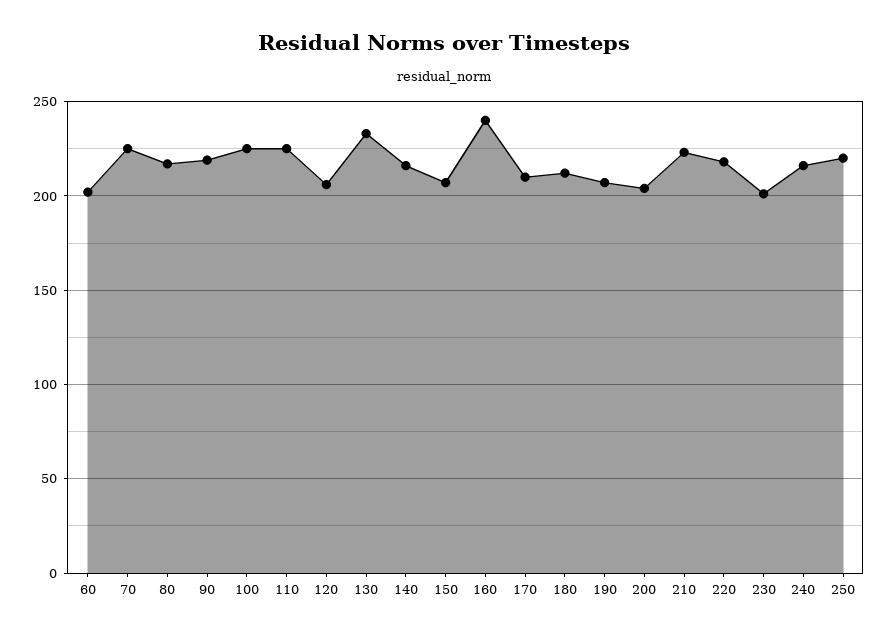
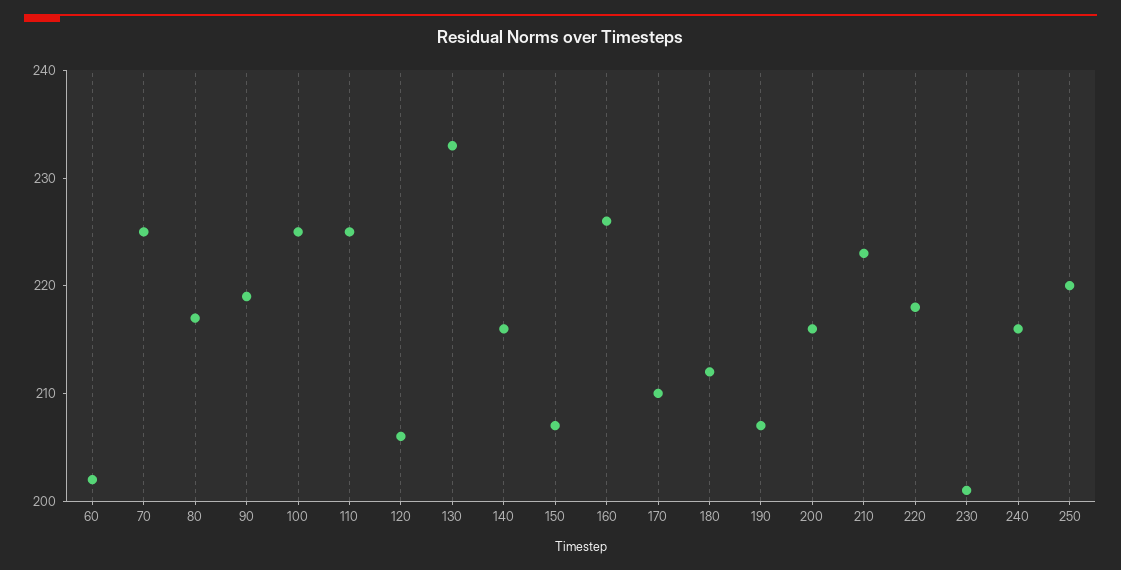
  {
    "60": 202,
    "70": 225,
    "80": 217,
    "90": 219,
    "100": 225,
    "110": 225,
    "120": 206,
    "130": 233,
    "140": 216,
    "150": 207,
-   "160": 240,
+   "160": 226,
    "170": 210,
    "180": 212,
    "190": 207,
-   "200": 205,
+   "200": 216,
    "210": 223,
    "220": 218,
    "230": 201,
    "240": 216,
    "250": 220
  }

